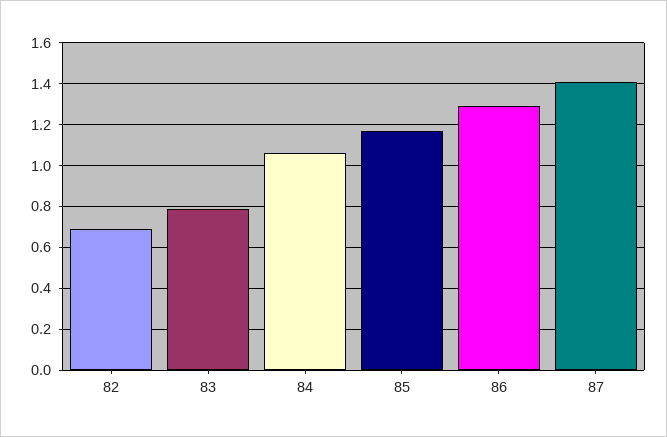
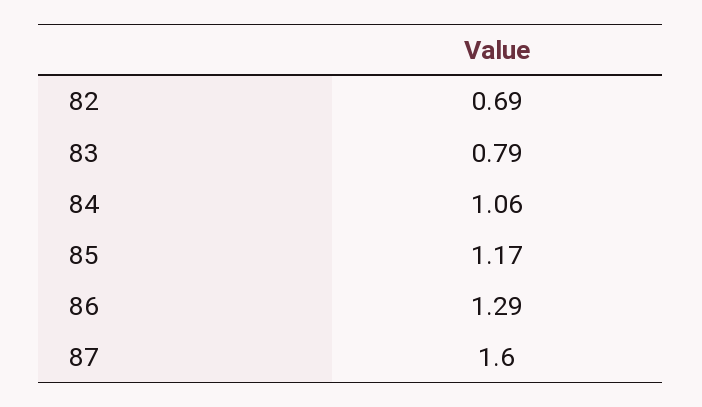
  {
    "82": 0.69,
    "83": 0.79,
    "84": 1.06,
    "85": 1.17,
    "86": 1.29,
-   "87": 1.4
+   "87": 1.6
  }

